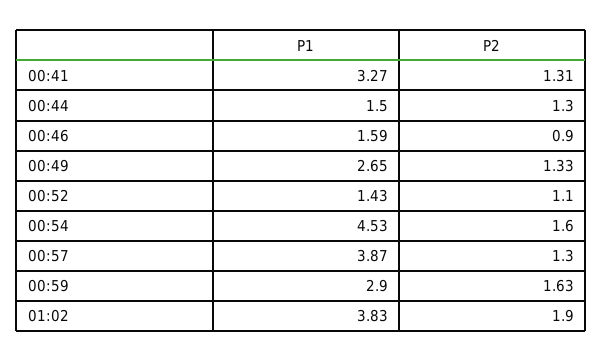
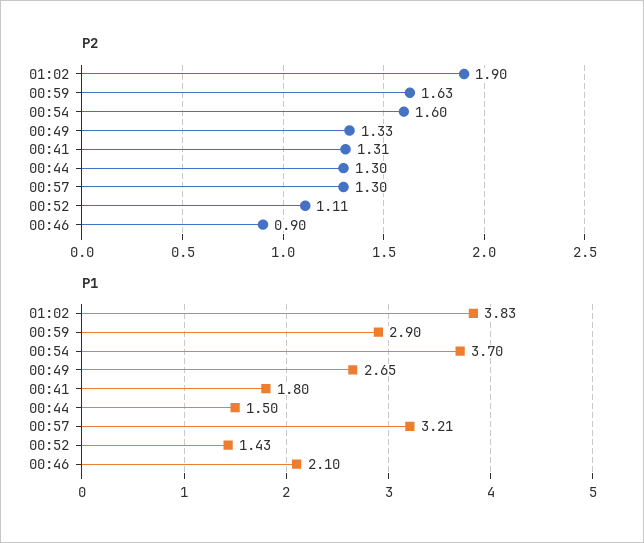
  {
    "P1": {
-     "00:41": 3.27,
+     "00:41": 1.8,
      "00:44": 1.5,
-     "00:46": 1.59,
+     "00:46": 2.1,
      "00:49": 2.65,
      "00:52": 1.43,
-     "00:54": 4.53,
+     "00:54": 3.7,
-     "00:57": 3.87,
+     "00:57": 3.21,
      "00:59": 2.9,
      "01:02": 3.83
    },
    "P2": {
      "00:41": 1.31,
      "00:44": 1.3,
      "00:46": 0.9,
      "00:49": 1.33,
-     "00:52": 1.1,
+     "00:52": 1.11,
      "00:54": 1.6,
      "00:57": 1.3,
      "00:59": 1.63,
      "01:02": 1.9
    }
  }

